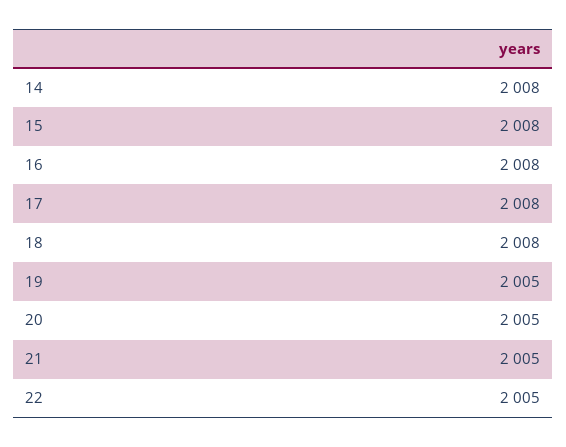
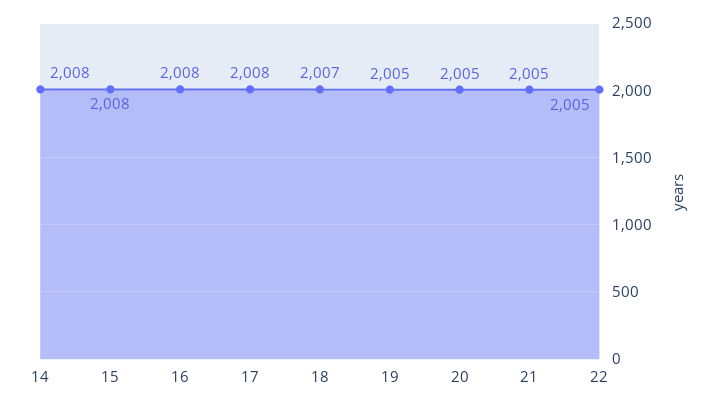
  {
    "14": 2008,
    "15": 2008,
    "16": 2008,
    "17": 2008,
-   "18": 2008,
+   "18": 2007,
    "19": 2005,
    "20": 2005,
    "21": 2005,
    "22": 2005
  }

